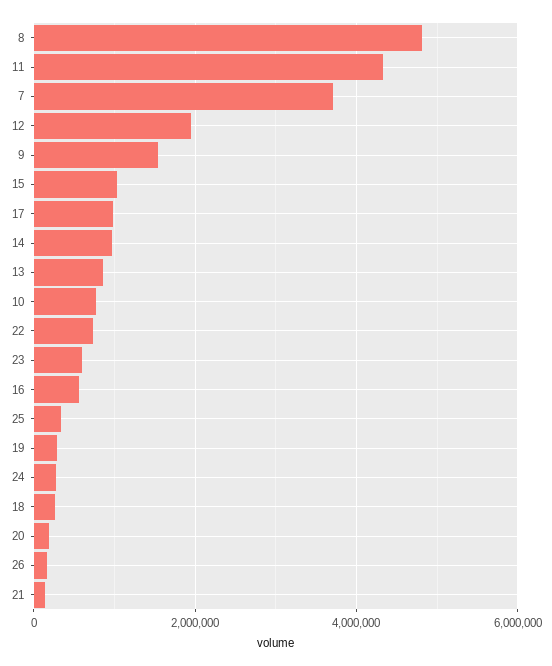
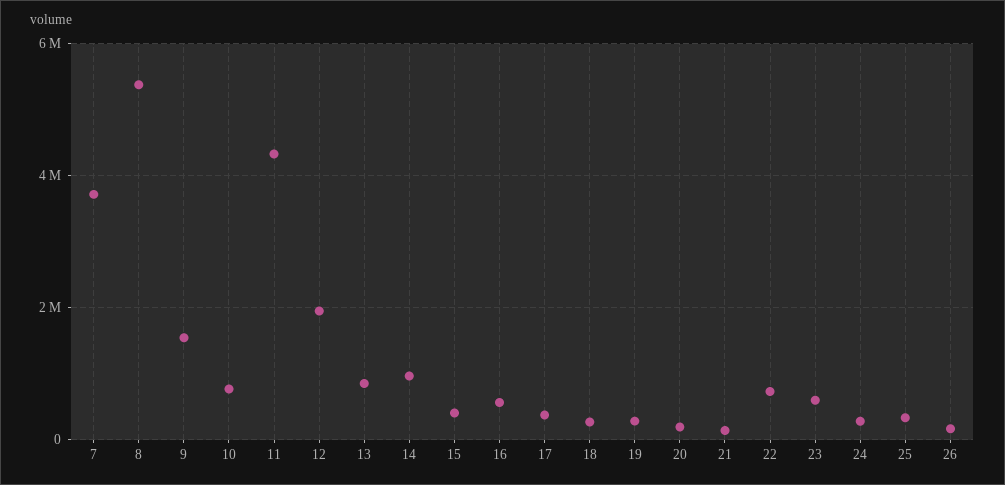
  {
-   "8": 4800000,
+   "8": 5400000,
    "11": 4400000,
    "7": 3800000,
    "12": 2000000,
    "9": 1600000,
-   "15": 1000000,
+   "15": 400000,
-   "17": 1000000,
+   "17": 400000,
    "14": 1000000,
    "13": 800000,
    "10": 800000,
    "22": 800000,
    "23": 600000,
    "16": 600000,
    "25": 400000,
    "19": 200000,
    "24": 200000,
    "18": 200000,
    "20": 200000,
    "26": 200000,
    "21": 200000
  }

